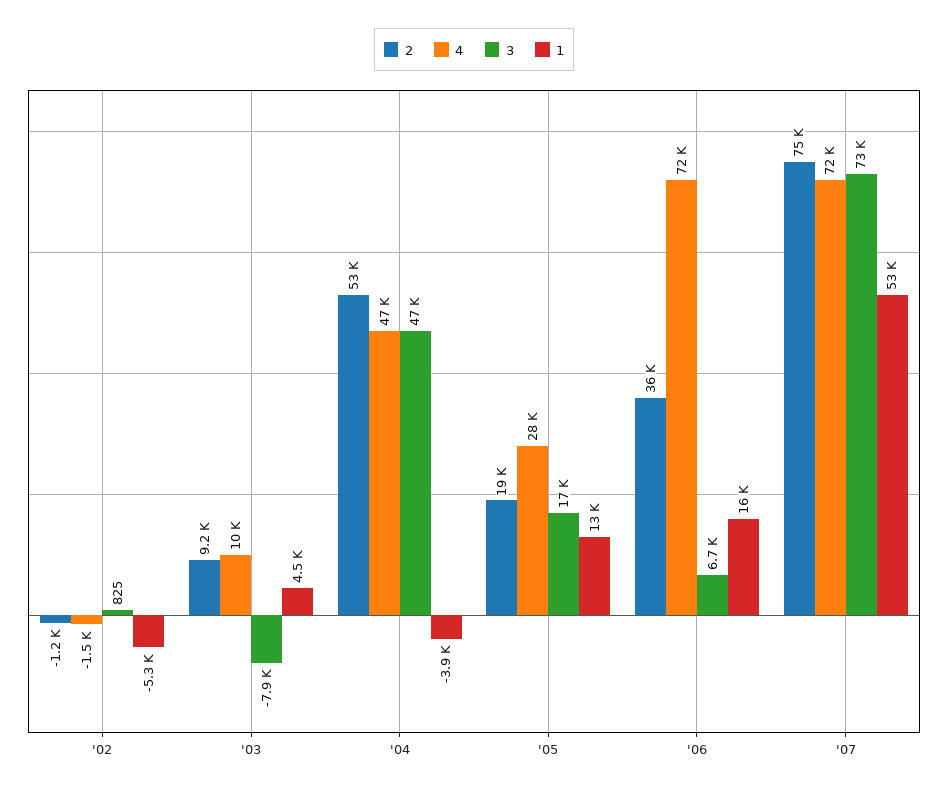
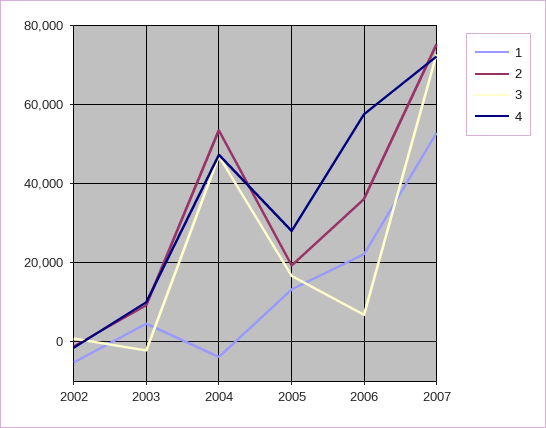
  {
    "2": {
      "'02": -1200,
      "'03": 9200,
      "'04": 53000,
      "'05": 19000,
      "'06": 36000,
      "'07": 75000
    },
    "4": {
      "'02": -1500,
      "'03": 10000,
      "'04": 47000,
      "'05": 28000,
-     "'06": 72000,
+     "'06": 58000,
      "'07": 72000
    },
    "3": {
      "'02": 825,
-     "'03": -7900,
+     "'03": -2000,
      "'04": 47000,
      "'05": 17000,
      "'06": 6700,
      "'07": 73000
    },
    "1": {
      "'02": -5300,
      "'03": 4500,
      "'04": -3900,
      "'05": 13000,
-     "'06": 16000,
+     "'06": 22000,
      "'07": 53000
    }
  }

